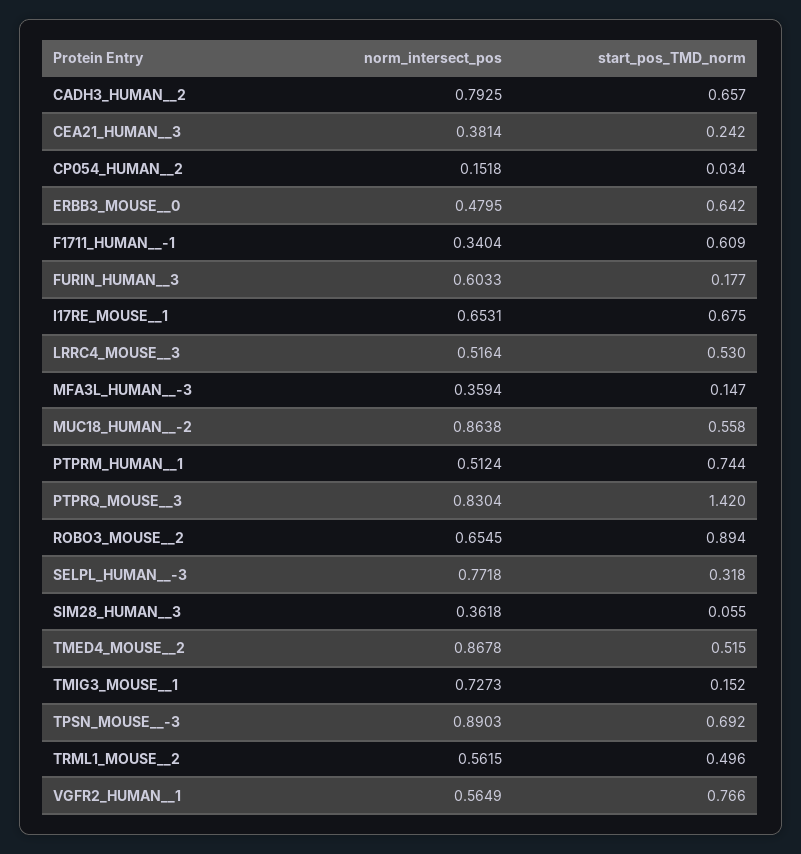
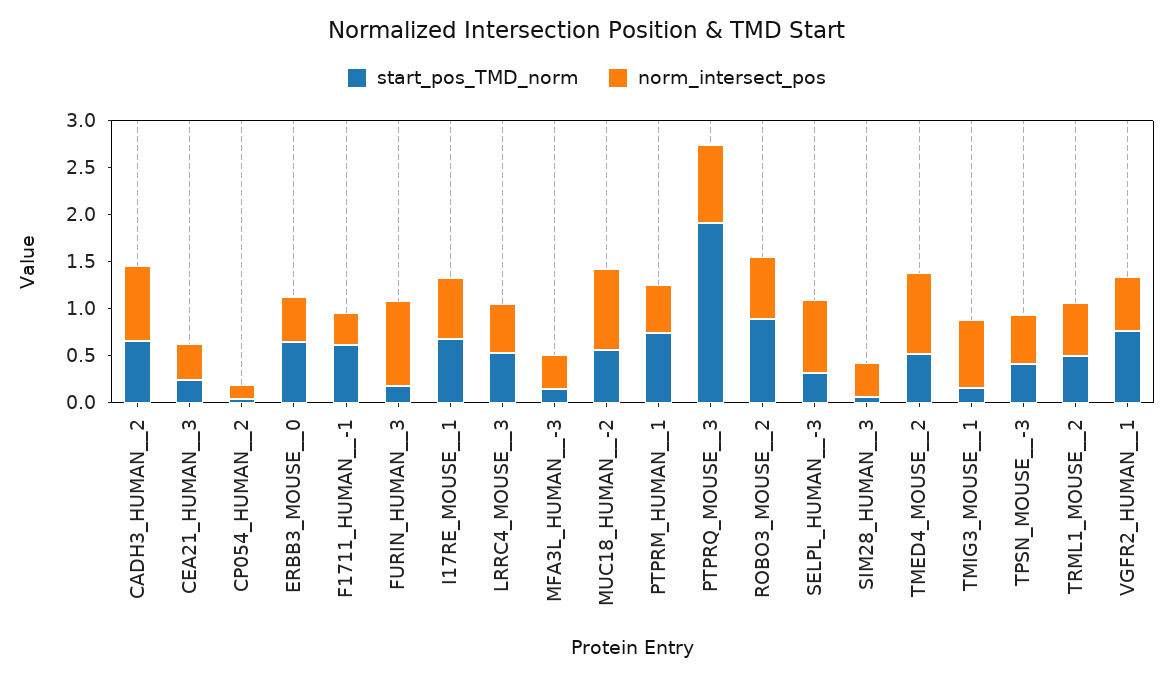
  {
    "norm_intersect_pos": {
      "CADH3_HUMAN__2": 0.7925,
      "CEA21_HUMAN__3": 0.3814,
      "CP054_HUMAN__2": 0.1518,
      "ERBB3_MOUSE__0": 0.4795,
      "F1711_HUMAN__-1": 0.3404,
-     "FURIN_HUMAN__3": 0.6033,
+     "FURIN_HUMAN__3": 0.9,
      "I17RE_MOUSE__1": 0.6531,
      "LRRC4_MOUSE__3": 0.5164,
      "MFA3L_HUMAN__-3": 0.3594,
      "MUC18_HUMAN__-2": 0.8638,
      "PTPRM_HUMAN__1": 0.5124,
      "PTPRQ_MOUSE__3": 0.8304,
      "ROBO3_MOUSE__2": 0.6545,
      "SELPL_HUMAN__-3": 0.7718,
      "SIM28_HUMAN__3": 0.3618,
      "TMED4_MOUSE__2": 0.8678,
      "TMIG3_MOUSE__1": 0.7273,
-     "TPSN_MOUSE__-3": 0.8903,
+     "TPSN_MOUSE__-3": 0.5,
      "TRML1_MOUSE__2": 0.5615,
      "VGFR2_HUMAN__1": 0.5649
    },
    "start_pos_TMD_norm": {
      "CADH3_HUMAN__2": 0.657,
      "CEA21_HUMAN__3": 0.242,
      "CP054_HUMAN__2": 0.034,
      "ERBB3_MOUSE__0": 0.642,
      "F1711_HUMAN__-1": 0.609,
      "FURIN_HUMAN__3": 0.177,
      "I17RE_MOUSE__1": 0.675,
      "LRRC4_MOUSE__3": 0.53,
      "MFA3L_HUMAN__-3": 0.147,
      "MUC18_HUMAN__-2": 0.558,
      "PTPRM_HUMAN__1": 0.744,
-     "PTPRQ_MOUSE__3": 1.42,
+     "PTPRQ_MOUSE__3": 1.9,
      "ROBO3_MOUSE__2": 0.894,
      "SELPL_HUMAN__-3": 0.318,
      "SIM28_HUMAN__3": 0.055,
      "TMED4_MOUSE__2": 0.515,
      "TMIG3_MOUSE__1": 0.152,
-     "TPSN_MOUSE__-3": 0.692,
+     "TPSN_MOUSE__-3": 0.4,
      "TRML1_MOUSE__2": 0.496,
      "VGFR2_HUMAN__1": 0.766
    }
  }

